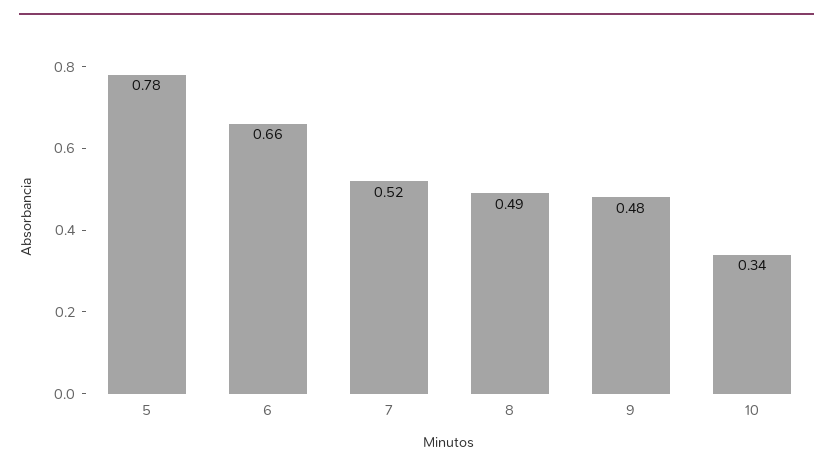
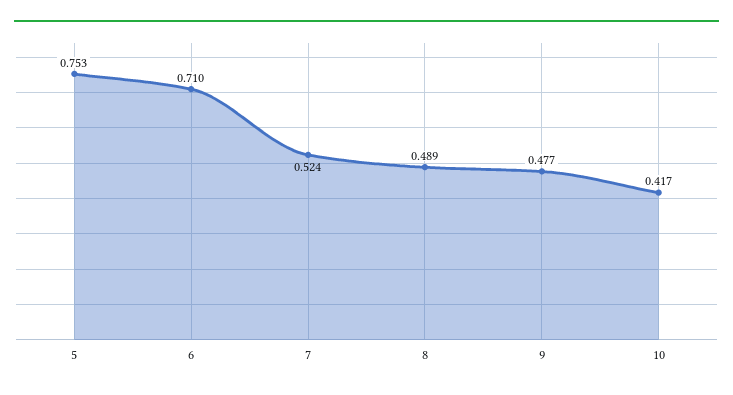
  {
-   "5": 0.78,
+   "5": 0.753,
-   "6": 0.66,
+   "6": 0.71,
    "7": 0.524,
    "8": 0.489,
    "9": 0.477,
-   "10": 0.34
+   "10": 0.417
  }

